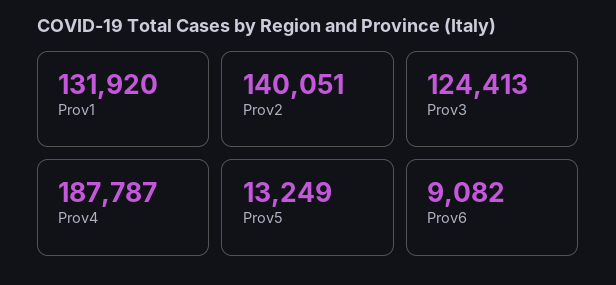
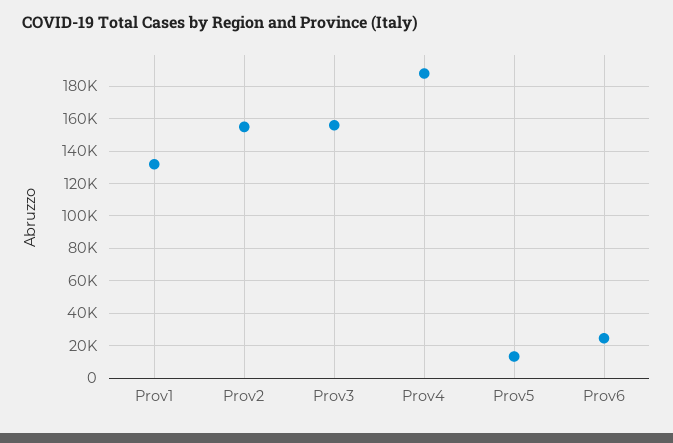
  {
    "Prov1": 131920,
-   "Prov2": 140051,
+   "Prov2": 155000,
-   "Prov3": 124413,
+   "Prov3": 155000,
    "Prov4": 187787,
    "Prov5": 13249,
-   "Prov6": 9082
+   "Prov6": 25000
  }

